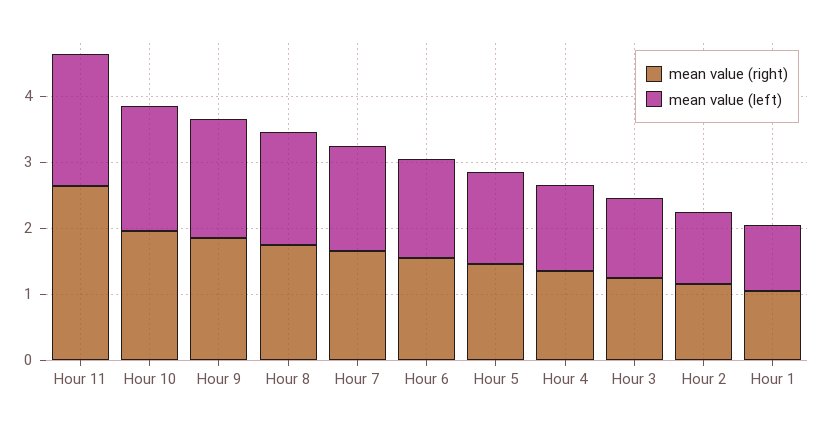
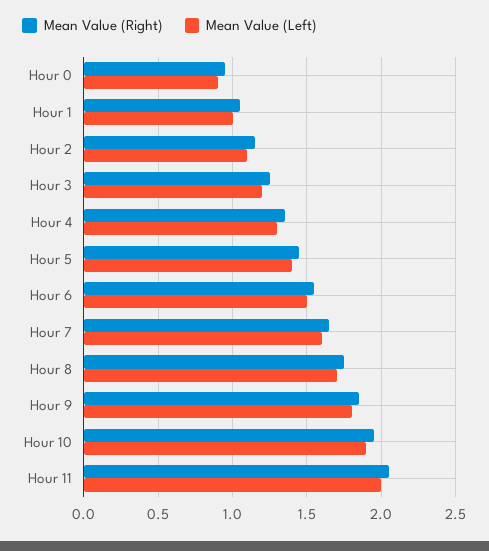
  {
    "mean value (right)": {
-     "Hour 11": 2.6,
+     "Hour 11": 2.05,
      "Hour 10": 1.95,
      "Hour 9": 1.85,
      "Hour 8": 1.75,
      "Hour 7": 1.65,
      "Hour 6": 1.55,
      "Hour 5": 1.45,
      "Hour 4": 1.35,
      "Hour 3": 1.25,
      "Hour 2": 1.15,
-     "Hour 1": 1.05
+     "Hour 1": 1.05,
+     "Hour 0": 0.95
    },
    "mean value (left)": {
      "Hour 11": 2,
      "Hour 10": 1.9,
      "Hour 9": 1.8,
      "Hour 8": 1.7,
      "Hour 7": 1.6,
      "Hour 6": 1.5,
      "Hour 5": 1.4,
      "Hour 4": 1.3,
      "Hour 3": 1.2,
      "Hour 2": 1.1,
-     "Hour 1": 1
+     "Hour 1": 1,
+     "Hour 0": 0.9
    }
  }

